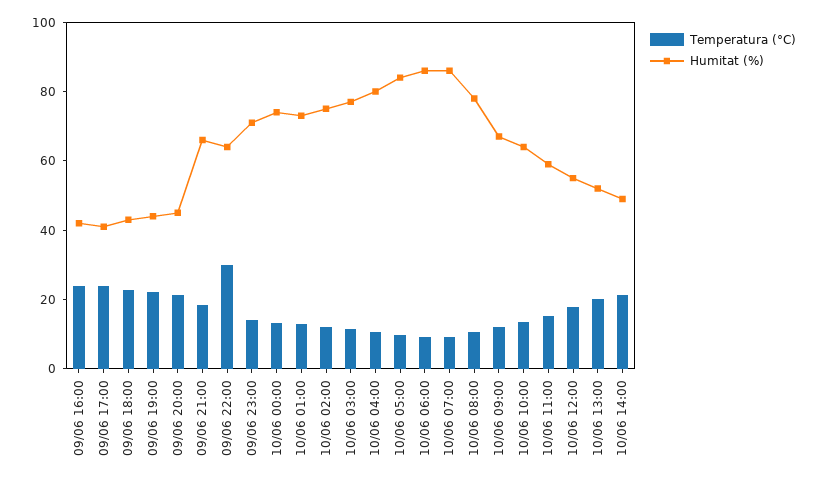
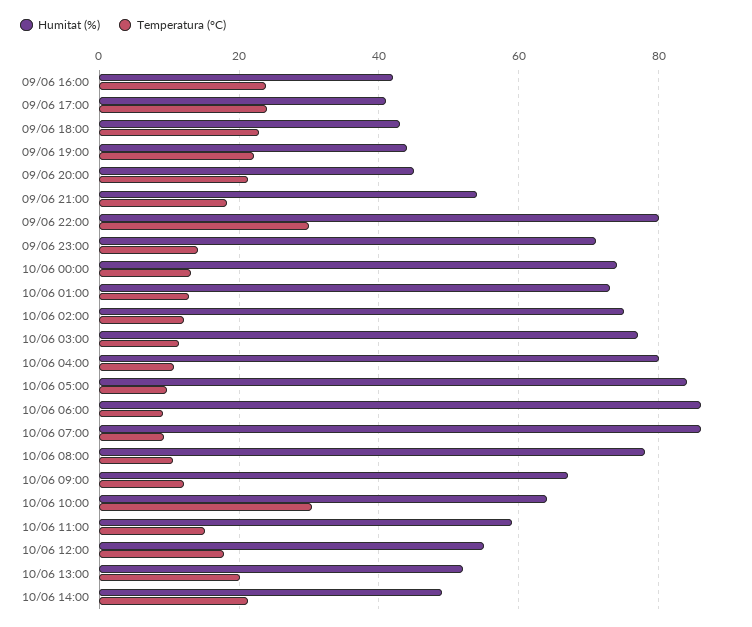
  {
    "Temperatura (°C)": {
      "09/06 16:00": 24,
      "09/06 17:00": 24,
      "09/06 18:00": 22,
      "09/06 19:00": 22,
      "09/06 20:00": 22,
      "09/06 21:00": 18,
      "09/06 22:00": 30,
      "09/06 23:00": 14,
      "10/06 00:00": 14,
      "10/06 01:00": 12,
      "10/06 02:00": 12,
      "10/06 03:00": 12,
      "10/06 04:00": 10,
      "10/06 05:00": 10,
      "10/06 06:00": 10,
      "10/06 07:00": 10,
      "10/06 08:00": 10,
      "10/06 09:00": 12,
-     "10/06 10:00": 15,
+     "10/06 10:00": 30,
      "10/06 11:00": 16,
      "10/06 12:00": 18,
      "10/06 13:00": 20,
      "10/06 14:00": 22
    },
    "Humitat (%)": {
      "09/06 16:00": 42,
      "09/06 17:00": 42,
      "09/06 18:00": 44,
      "09/06 19:00": 44,
      "09/06 20:00": 46,
-     "09/06 21:00": 65,
+     "09/06 21:00": 54,
-     "09/06 22:00": 65,
+     "09/06 22:00": 80,
      "09/06 23:00": 72,
      "10/06 00:00": 74,
      "10/06 01:00": 74,
      "10/06 02:00": 76,
      "10/06 03:00": 78,
      "10/06 04:00": 80,
      "10/06 05:00": 84,
      "10/06 06:00": 86,
      "10/06 07:00": 86,
      "10/06 08:00": 78,
      "10/06 09:00": 68,
      "10/06 10:00": 64,
      "10/06 11:00": 60,
      "10/06 12:00": 56,
      "10/06 13:00": 52,
      "10/06 14:00": 50
    }
  }

